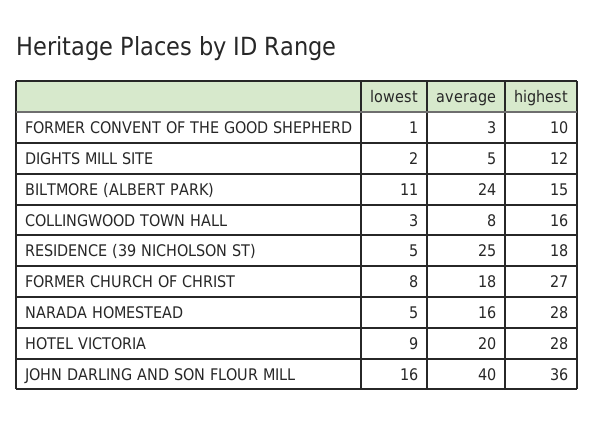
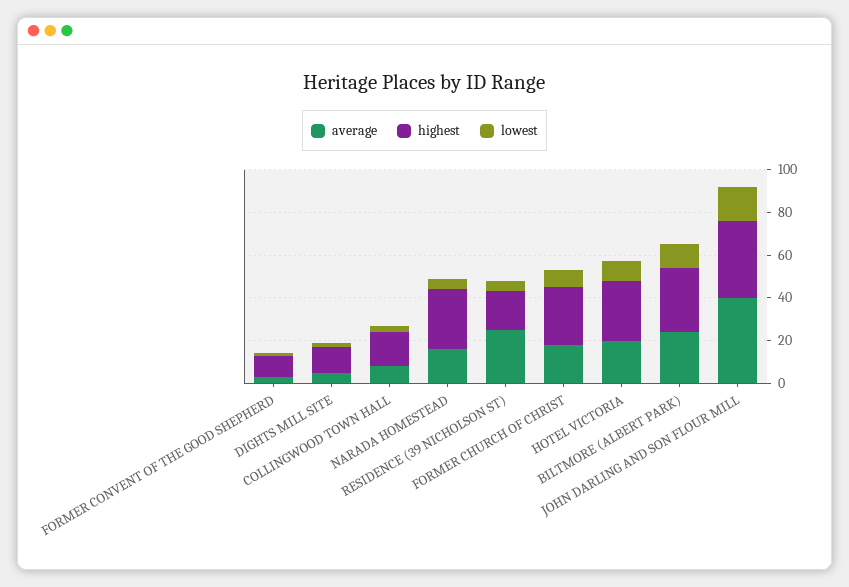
  {
    "lowest": {
      "FORMER CONVENT OF THE GOOD SHEPHERD": 1,
      "DIGHTS MILL SITE": 2,
      "BILTMORE (ALBERT PARK)": 11,
      "COLLINGWOOD TOWN HALL": 3,
      "RESIDENCE (39 NICHOLSON ST)": 5,
      "FORMER CHURCH OF CHRIST": 8,
      "NARADA HOMESTEAD": 5,
      "HOTEL VICTORIA": 9,
      "JOHN DARLING AND SON FLOUR MILL": 16
    },
    "average": {
      "FORMER CONVENT OF THE GOOD SHEPHERD": 3,
      "DIGHTS MILL SITE": 5,
      "BILTMORE (ALBERT PARK)": 24,
      "COLLINGWOOD TOWN HALL": 8,
      "RESIDENCE (39 NICHOLSON ST)": 25,
      "FORMER CHURCH OF CHRIST": 18,
      "NARADA HOMESTEAD": 16,
      "HOTEL VICTORIA": 20,
      "JOHN DARLING AND SON FLOUR MILL": 40
    },
    "highest": {
      "FORMER CONVENT OF THE GOOD SHEPHERD": 10,
      "DIGHTS MILL SITE": 12,
-     "BILTMORE (ALBERT PARK)": 15,
+     "BILTMORE (ALBERT PARK)": 30,
      "COLLINGWOOD TOWN HALL": 16,
      "RESIDENCE (39 NICHOLSON ST)": 18,
      "FORMER CHURCH OF CHRIST": 27,
      "NARADA HOMESTEAD": 28,
      "HOTEL VICTORIA": 28,
      "JOHN DARLING AND SON FLOUR MILL": 36
    }
  }

